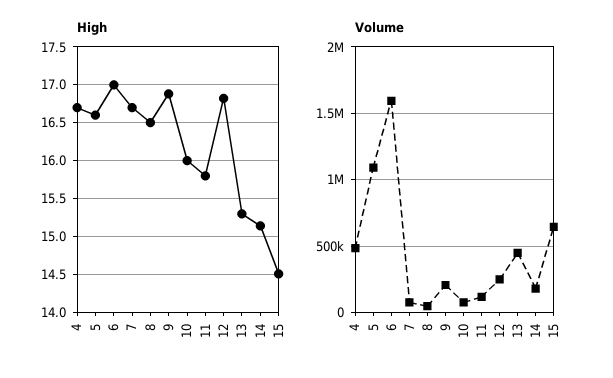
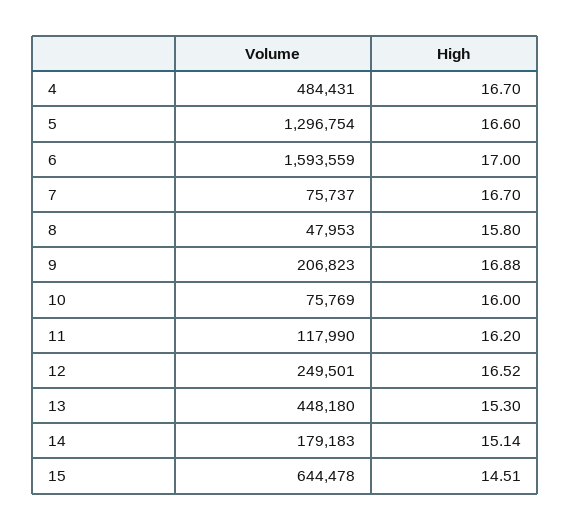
  {
    "High": {
      "4": 16.7,
      "5": 16.6,
      "6": 17,
      "7": 16.7,
-     "8": 16.5,
+     "8": 15.8,
      "9": 16.88,
      "10": 16,
-     "11": 15.8,
+     "11": 16.2,
-     "12": 16.8,
+     "12": 16.52,
      "13": 15.3,
      "14": 15.14,
      "15": 14.51
    },
    "Volume": {
      "4": 484431,
-     "5": 1100000,
+     "5": 1296754,
      "6": 1593559,
      "7": 75737,
      "8": 47953,
      "9": 206823,
      "10": 75769,
      "11": 117990,
      "12": 249501,
      "13": 448180,
      "14": 179183,
      "15": 644478
    }
  }

